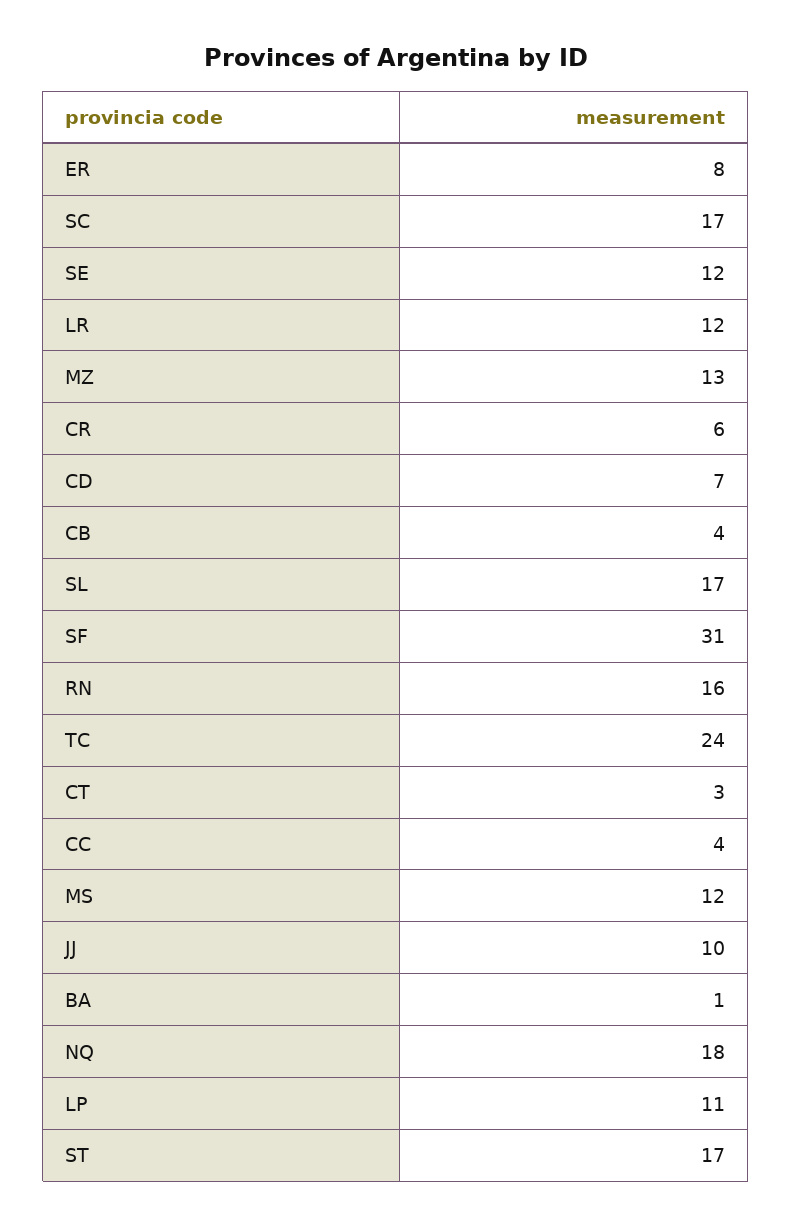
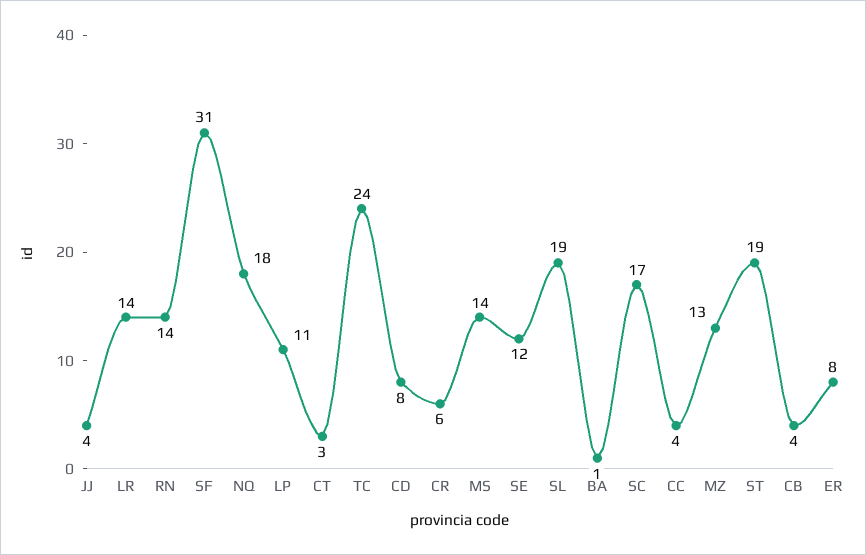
  {
    "ER": 8,
    "SC": 17,
    "SE": 12,
-   "LR": 12,
+   "LR": 14,
    "MZ": 13,
    "CR": 6,
-   "CD": 7,
+   "CD": 8,
    "CB": 4,
-   "SL": 17,
+   "SL": 19,
    "SF": 31,
-   "RN": 16,
+   "RN": 14,
    "TC": 24,
    "CT": 3,
    "CC": 4,
-   "MS": 12,
+   "MS": 14,
-   "JJ": 10,
+   "JJ": 4,
    "BA": 1,
    "NQ": 18,
    "LP": 11,
-   "ST": 17
+   "ST": 19
  }

